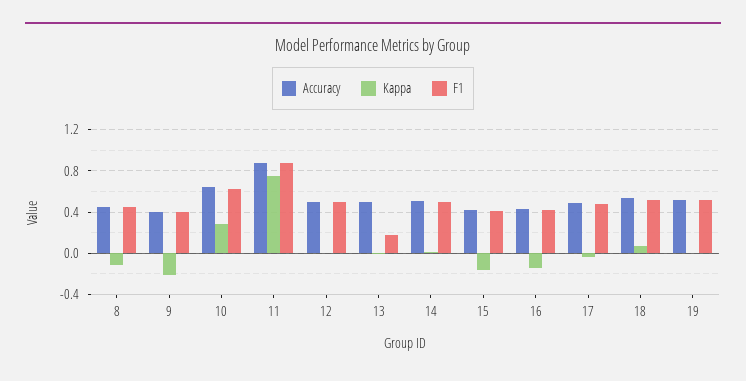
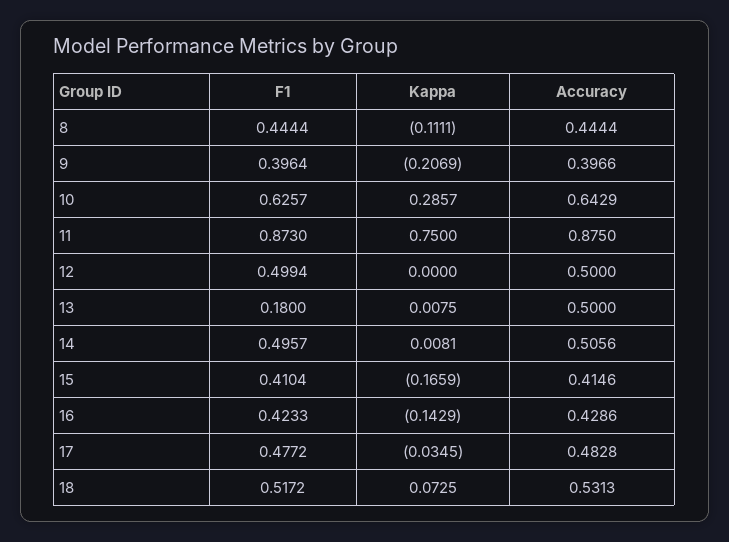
  {
    "Accuracy": {
      "8": 0.4444,
      "9": 0.3966,
      "10": 0.6429,
      "11": 0.875,
      "12": 0.5,
      "13": 0.5,
      "14": 0.5056,
      "15": 0.4146,
      "16": 0.4286,
      "17": 0.4828,
-     "18": 0.5313,
+     "18": 0.5313
-     "19": 0.5
    },
    "Kappa": {
      "8": -0.1111,
      "9": -0.2069,
      "10": 0.2857,
      "11": 0.75,
      "12": 0,
      "13": 0.0075,
      "14": 0.0081,
      "15": -0.1659,
      "16": -0.1429,
      "17": -0.0345,
-     "18": 0.0725,
+     "18": 0.0725
-     "19": 0
    },
    "F1": {
      "8": 0.4444,
      "9": 0.3964,
      "10": 0.6257,
      "11": 0.873,
      "12": 0.4994,
      "13": 0.18,
      "14": 0.4957,
      "15": 0.4104,
      "16": 0.4233,
      "17": 0.4772,
-     "18": 0.5172,
+     "18": 0.5172
-     "19": 0.5
    }
  }

